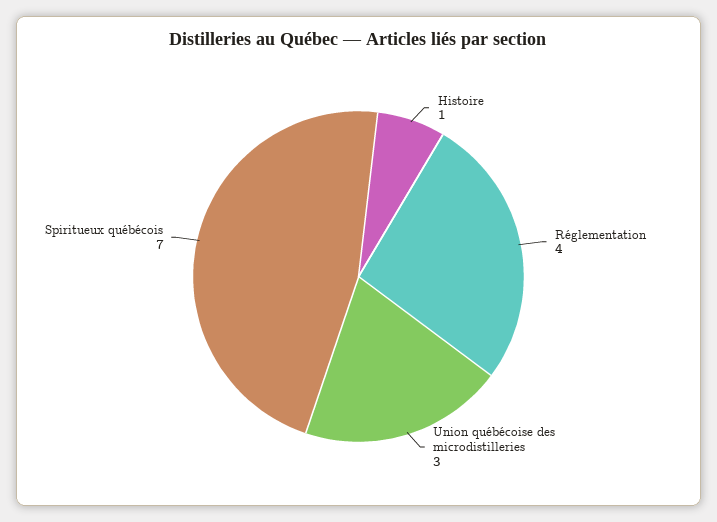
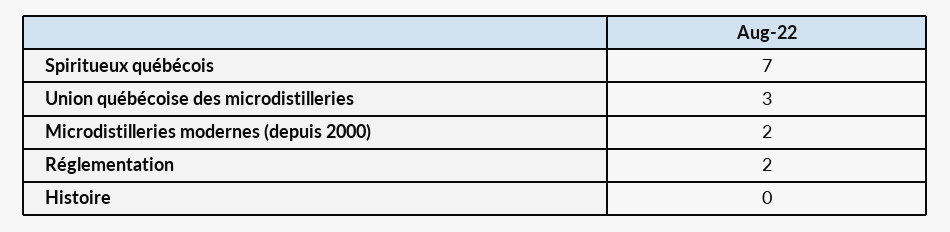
  {
-   "Histoire": 1,
+   "Histoire": 0,
-   "Réglementation": 4,
+   "Réglementation": 2,
    "Union québécoise des microdistilleries": 3,
-   "Spiritueux québécois": 7
+   "Spiritueux québécois": 7,
+   "Microdistilleries modernes (depuis 2000)": 2
  }

